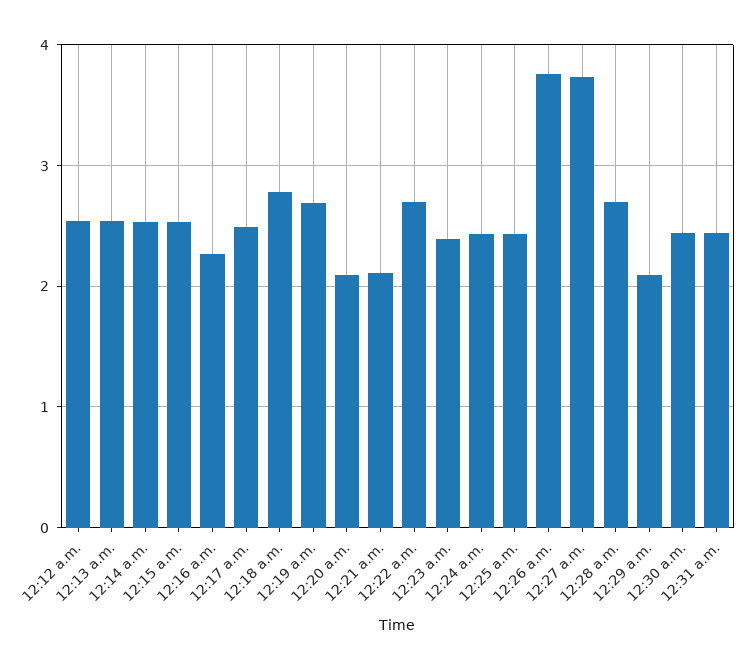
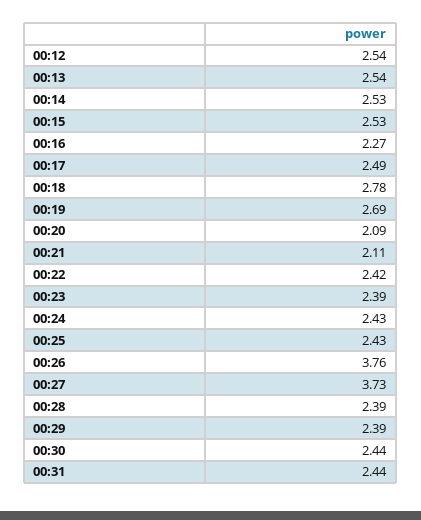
  {
    "12:12 a.m.": 2.54,
    "12:13 a.m.": 2.54,
    "12:14 a.m.": 2.53,
    "12:15 a.m.": 2.53,
    "12:16 a.m.": 2.27,
    "12:17 a.m.": 2.49,
    "12:18 a.m.": 2.78,
    "12:19 a.m.": 2.69,
    "12:20 a.m.": 2.09,
    "12:21 a.m.": 2.11,
-   "12:22 a.m.": 2.7,
+   "12:22 a.m.": 2.42,
    "12:23 a.m.": 2.39,
    "12:24 a.m.": 2.43,
    "12:25 a.m.": 2.43,
    "12:26 a.m.": 3.76,
    "12:27 a.m.": 3.73,
-   "12:28 a.m.": 2.7,
+   "12:28 a.m.": 2.39,
-   "12:29 a.m.": 2.1,
+   "12:29 a.m.": 2.39,
    "12:30 a.m.": 2.44,
    "12:31 a.m.": 2.44
  }

